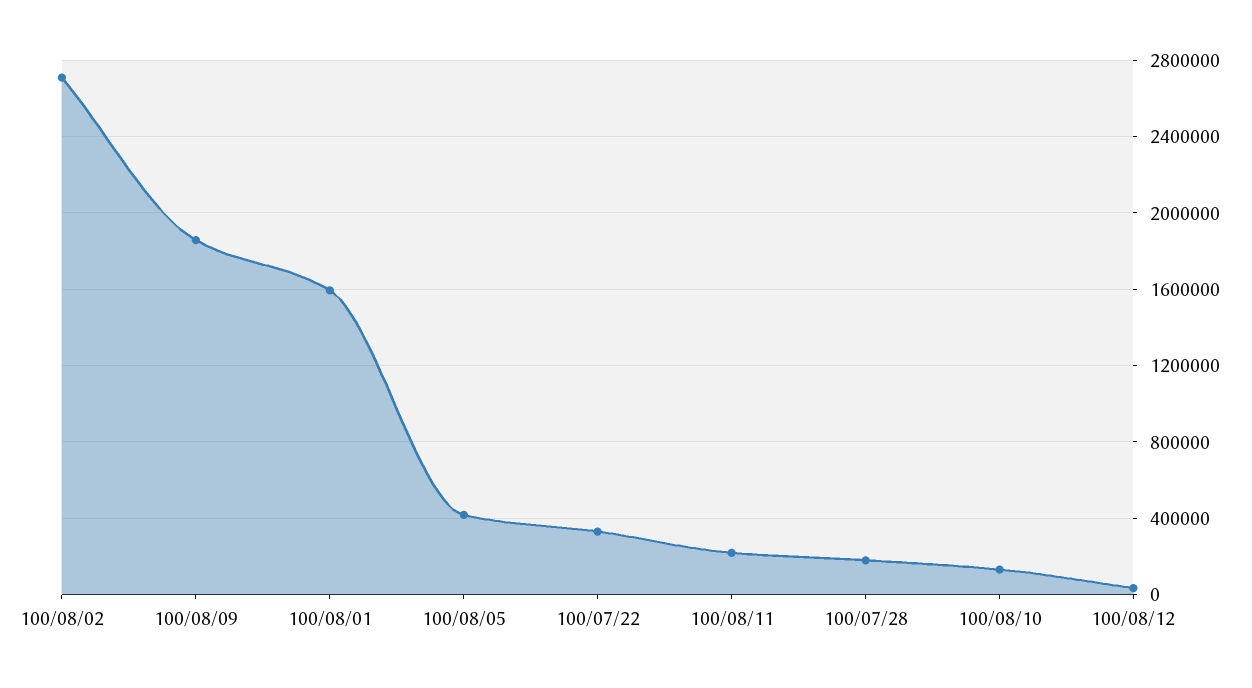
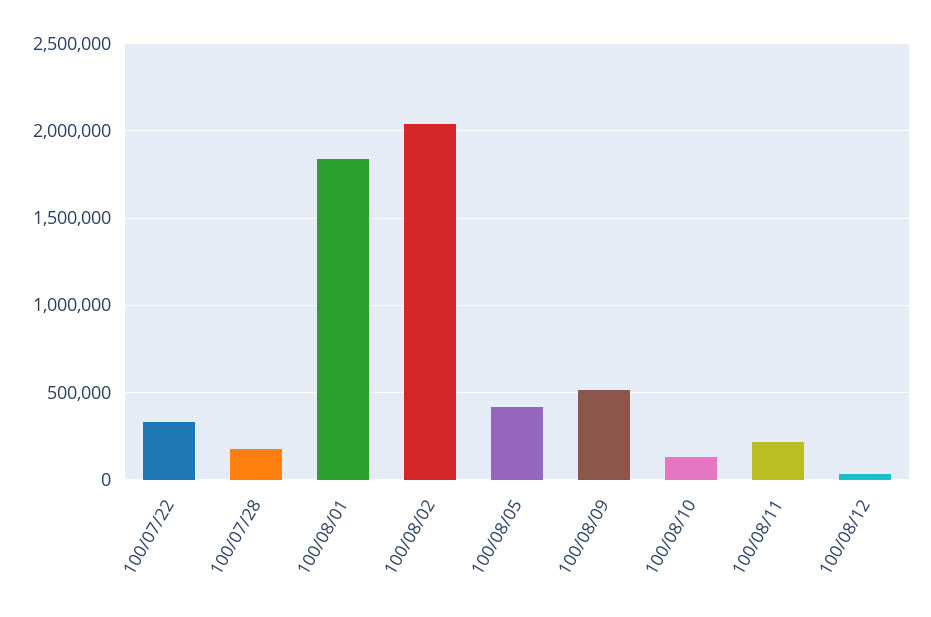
  {
-   "100/08/02": 2700000,
+   "100/08/02": 2050000,
-   "100/08/09": 1850000,
+   "100/08/09": 500000,
-   "100/08/01": 1600000,
+   "100/08/01": 1850000,
    "100/08/05": 400000,
    "100/07/22": 350000,
    "100/08/11": 200000,
    "100/07/28": 200000,
    "100/08/10": 150000,
    "100/08/12": 50000
  }

